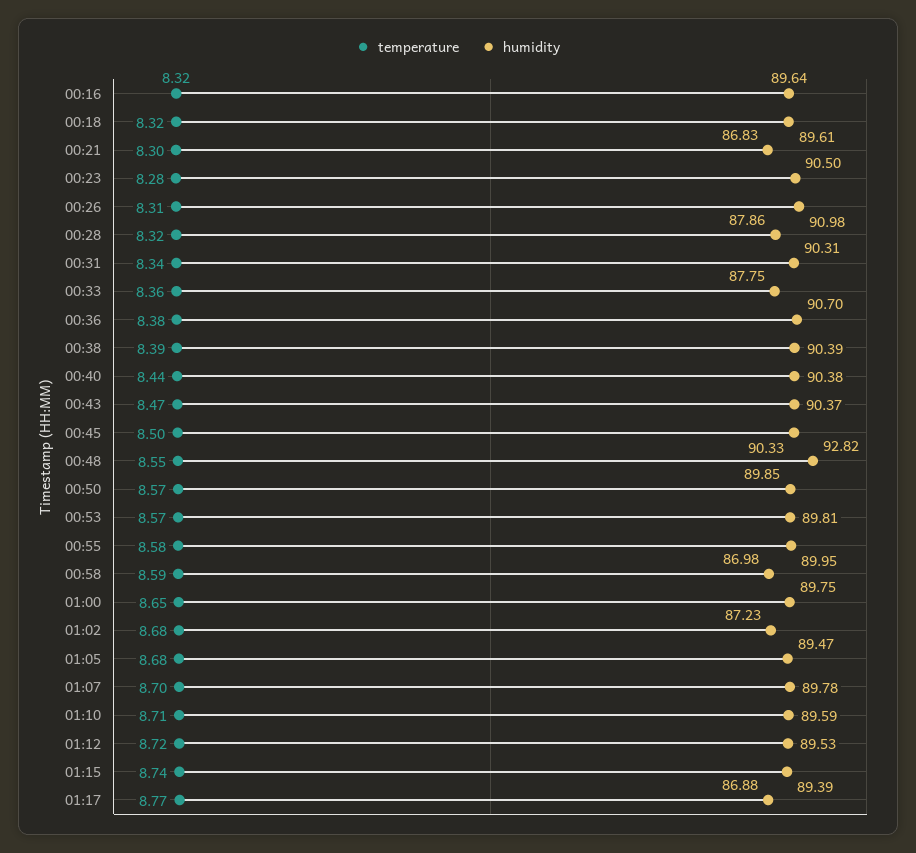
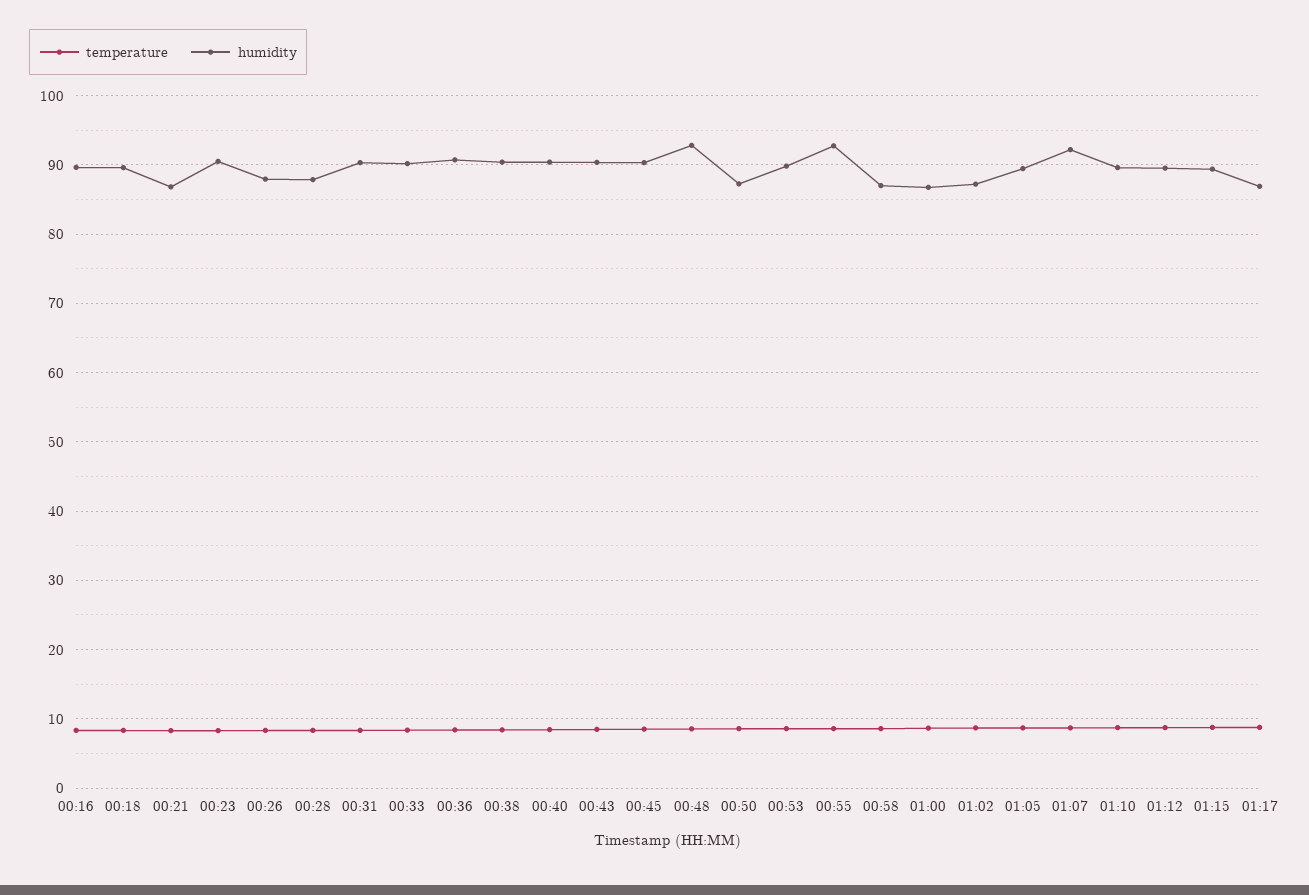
  {
    "temperature": {
      "00:16": 8.32,
      "00:18": 8.32,
      "00:21": 8.3,
      "00:23": 8.28,
      "00:26": 8.31,
      "00:28": 8.32,
      "00:31": 8.34,
      "00:33": 8.36,
      "00:36": 8.38,
      "00:38": 8.39,
      "00:40": 8.44,
      "00:43": 8.47,
      "00:45": 8.5,
      "00:48": 8.55,
      "00:50": 8.57,
      "00:53": 8.57,
      "00:55": 8.58,
      "00:58": 8.59,
      "01:00": 8.65,
      "01:02": 8.68,
      "01:05": 8.68,
      "01:07": 8.7,
      "01:10": 8.71,
      "01:12": 8.72,
      "01:15": 8.74,
      "01:17": 8.77
    },
    "humidity": {
      "00:16": 89.64,
      "00:18": 89.61,
      "00:21": 86.83,
      "00:23": 90.5,
-     "00:26": 90.98,
+     "00:26": 88,
      "00:28": 87.86,
      "00:31": 90.31,
-     "00:33": 87.75,
+     "00:33": 90,
      "00:36": 90.7,
      "00:38": 90.39,
      "00:40": 90.38,
      "00:43": 90.37,
      "00:45": 90.33,
      "00:48": 92.82,
-     "00:50": 89.85,
+     "00:50": 87,
      "00:53": 89.81,
-     "00:55": 89.95,
+     "00:55": 93,
      "00:58": 86.98,
-     "01:00": 89.75,
+     "01:00": 87,
      "01:02": 87.23,
      "01:05": 89.47,
-     "01:07": 89.78,
+     "01:07": 92,
      "01:10": 89.59,
      "01:12": 89.53,
      "01:15": 89.39,
      "01:17": 86.88
    }
  }

